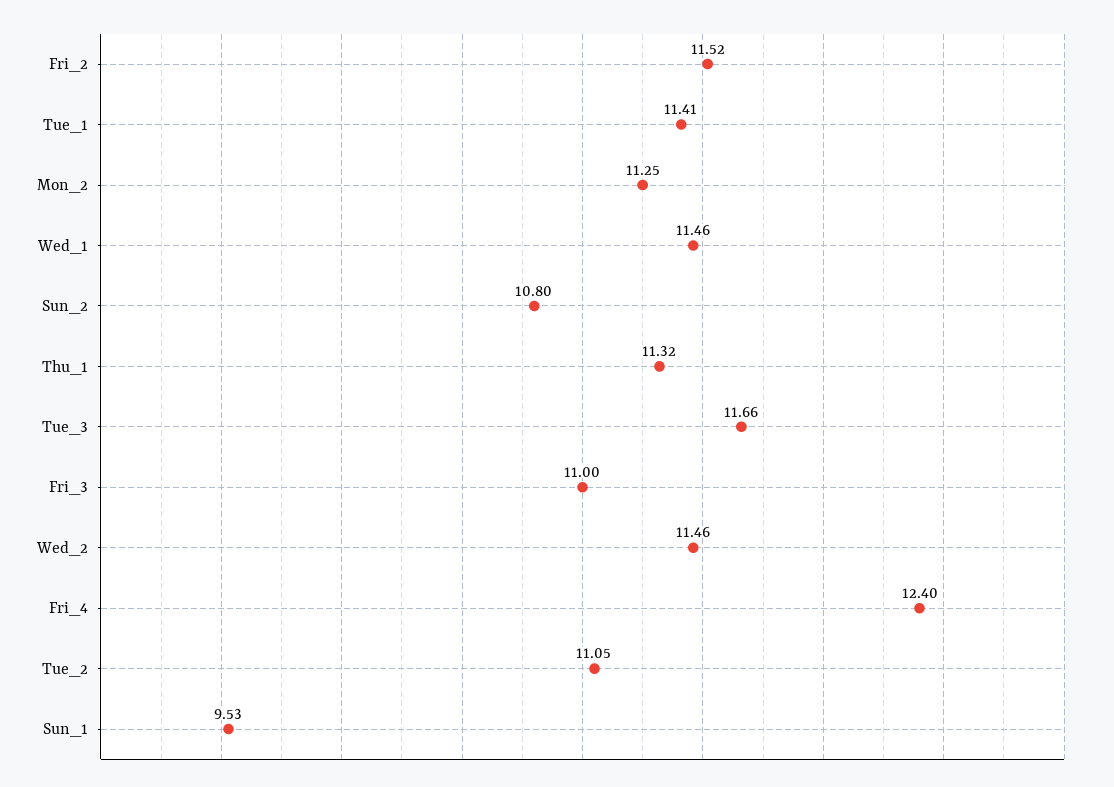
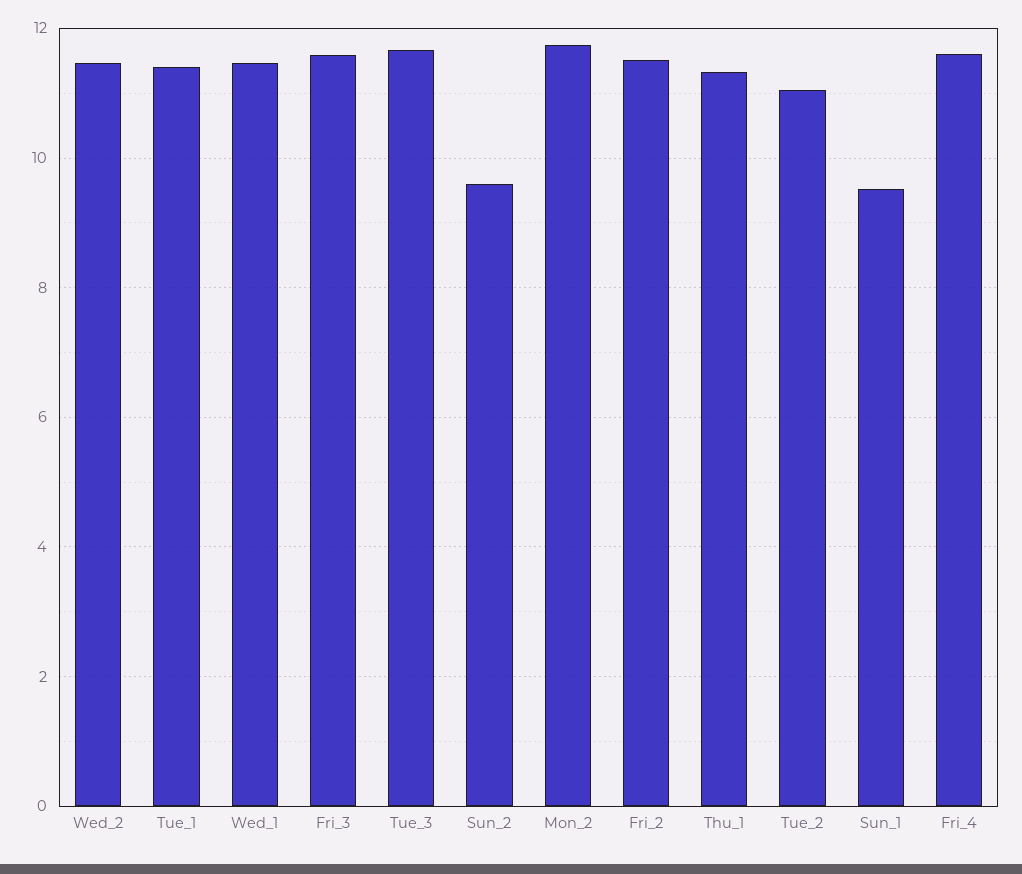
  {
    "Fri_2": 11.52,
    "Tue_1": 11.41,
-   "Mon_2": 11.25,
+   "Mon_2": 11.8,
    "Wed_1": 11.46,
-   "Sun_2": 10.8,
+   "Sun_2": 9.6,
    "Thu_1": 11.32,
    "Tue_3": 11.66,
-   "Fri_3": 11,
+   "Fri_3": 11.6,
    "Wed_2": 11.46,
-   "Fri_4": 12.4,
+   "Fri_4": 11.6,
    "Tue_2": 11.05,
    "Sun_1": 9.53
  }

